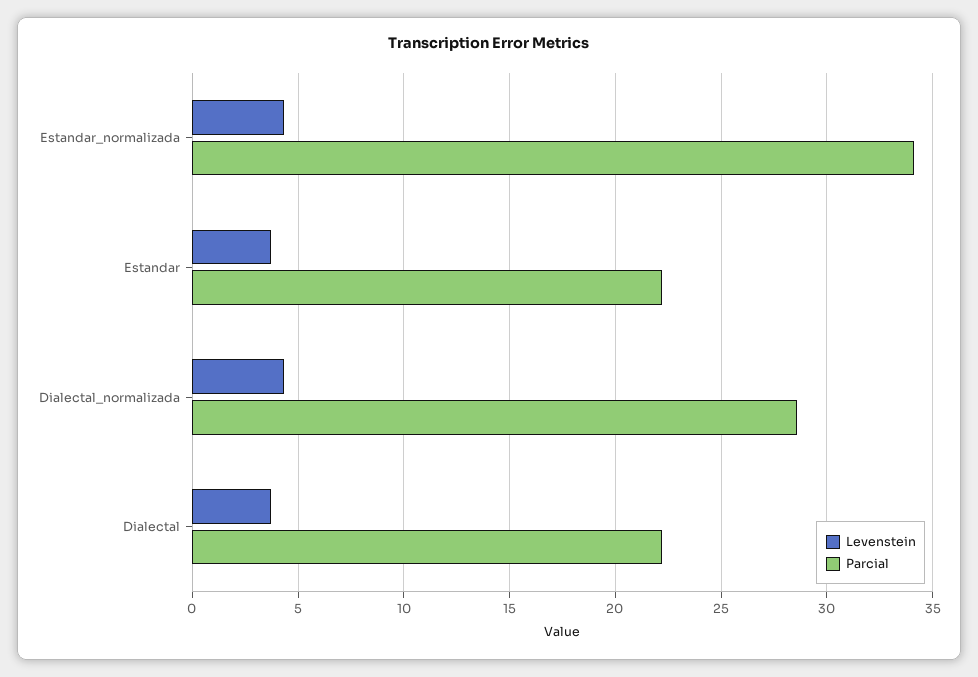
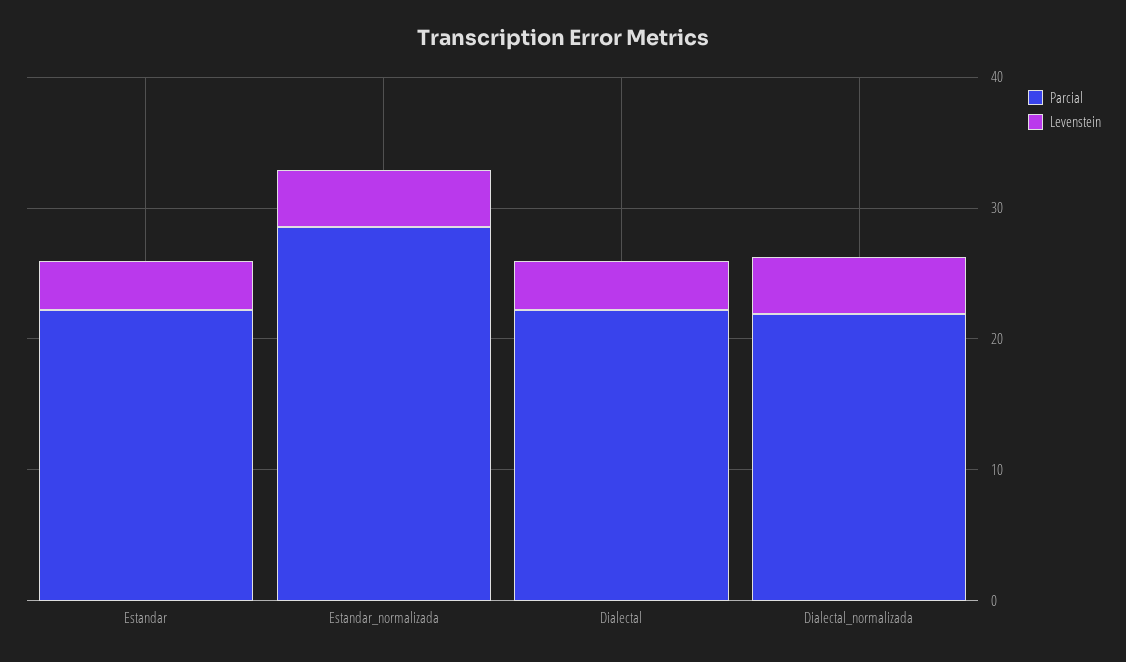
  {
    "Levenstein": {
      "Estandar_normalizada": 4.5,
      "Estandar": 3.5,
      "Dialectal_normalizada": 4.5,
      "Dialectal": 3.5
    },
    "Parcial": {
-     "Estandar_normalizada": 34,
+     "Estandar_normalizada": 28,
      "Estandar": 22,
-     "Dialectal_normalizada": 28.5,
+     "Dialectal_normalizada": 22,
      "Dialectal": 22
    }
  }

